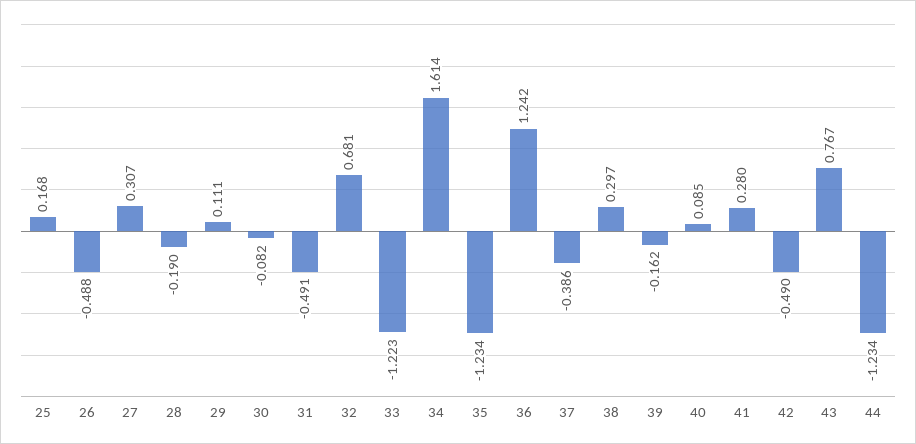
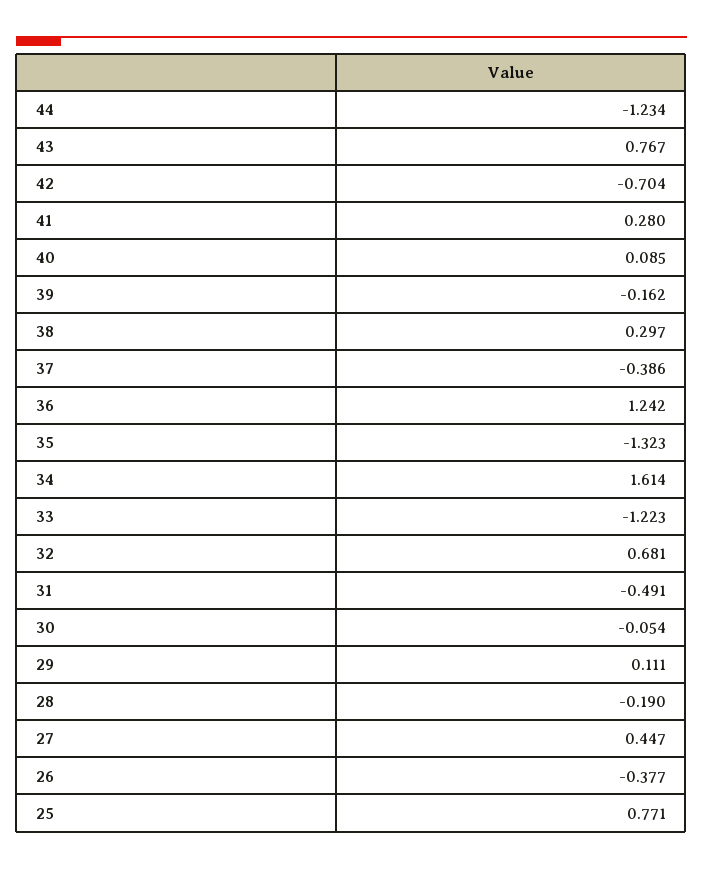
  {
-   "25": 0.168,
+   "25": 0.771,
-   "26": -0.488,
+   "26": -0.377,
-   "27": 0.307,
+   "27": 0.447,
    "28": -0.19,
    "29": 0.111,
-   "30": -0.082,
+   "30": -0.054,
    "31": -0.491,
    "32": 0.681,
    "33": -1.223,
    "34": 1.614,
-   "35": -1.234,
+   "35": -1.323,
    "36": 1.242,
    "37": -0.386,
    "38": 0.297,
    "39": -0.162,
    "40": 0.085,
    "41": 0.28,
-   "42": -0.49,
+   "42": -0.704,
    "43": 0.767,
    "44": -1.234
  }

